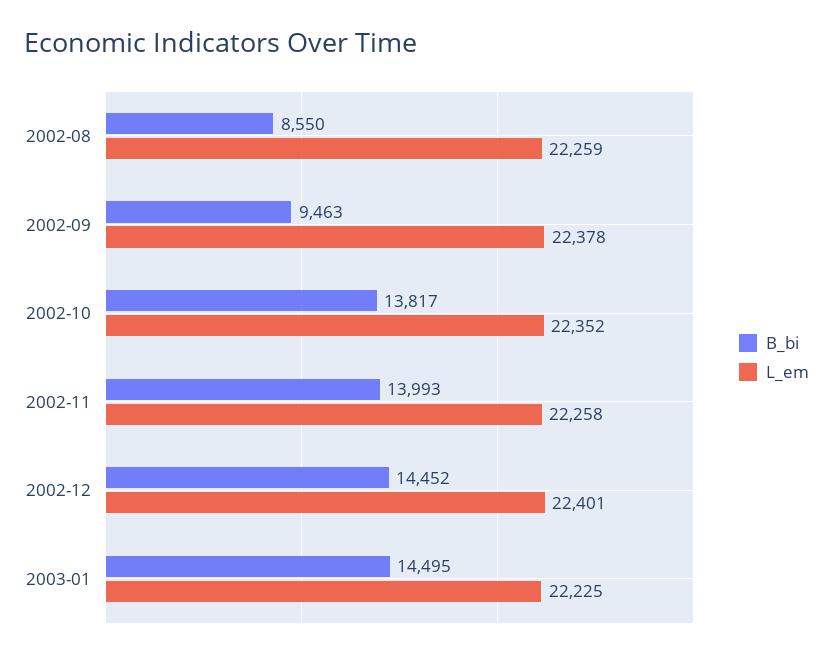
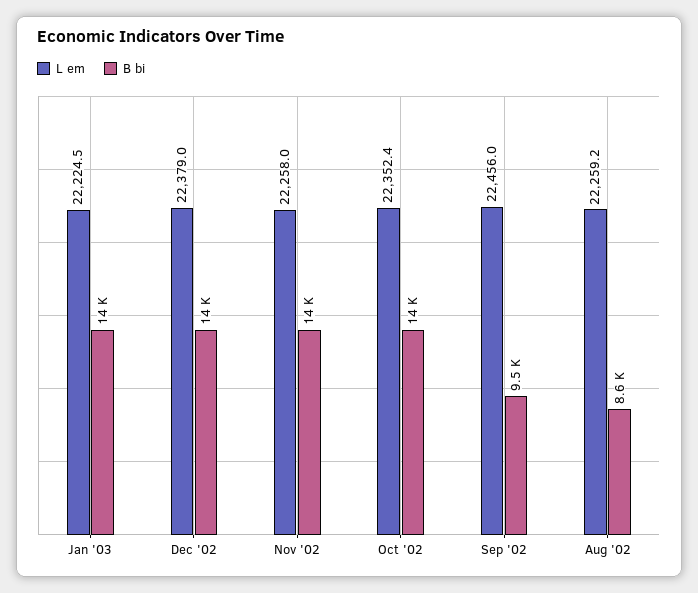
  {
    "B_bi": {
      "2002-08": 8550,
      "2002-09": 9463,
      "2002-10": 13817,
      "2002-11": 13993,
      "2002-12": 14452,
      "2003-01": 14495
    },
    "L_em": {
      "2002-08": 22259.2,
-     "2002-09": 22378,
+     "2002-09": 22456,
      "2002-10": 22352.4,
      "2002-11": 22258,
-     "2002-12": 22401,
+     "2002-12": 22379,
      "2003-01": 22224.5
    }
  }

